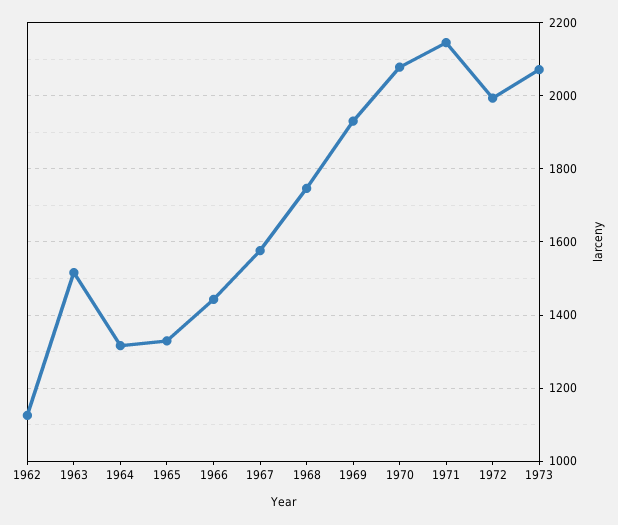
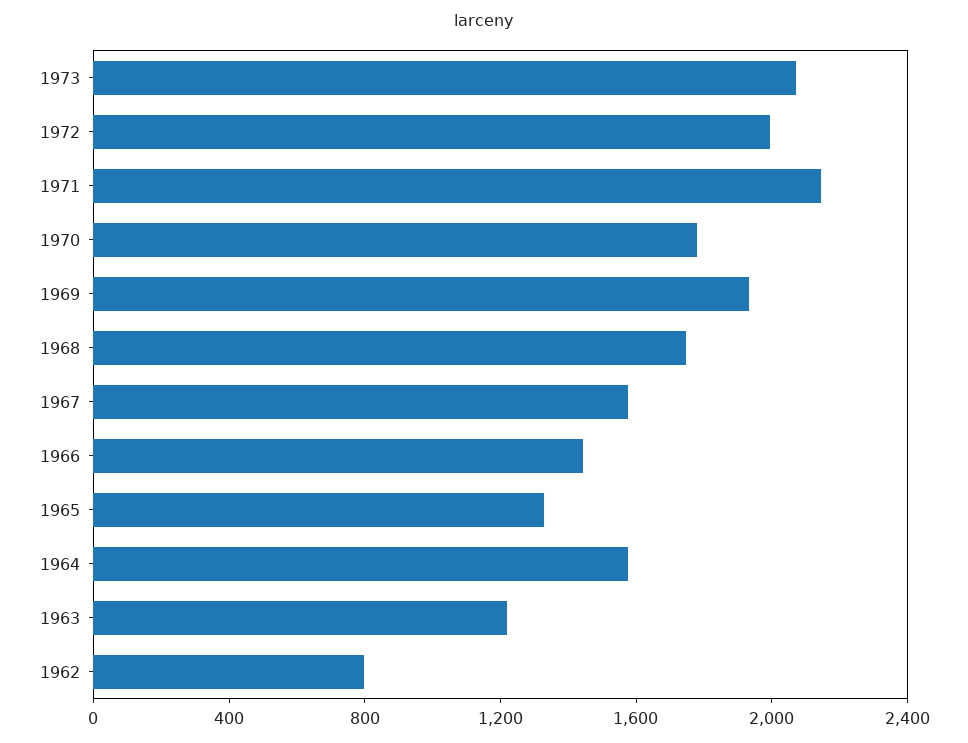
  {
-   "1962": 1120,
+   "1962": 800,
-   "1963": 1520,
+   "1963": 1200,
-   "1964": 1320,
+   "1964": 1600,
    "1965": 1320,
    "1966": 1440,
    "1967": 1580,
    "1968": 1740,
    "1969": 1940,
-   "1970": 2080,
+   "1970": 1800,
    "1971": 2140,
    "1972": 2000,
    "1973": 2080
  }

